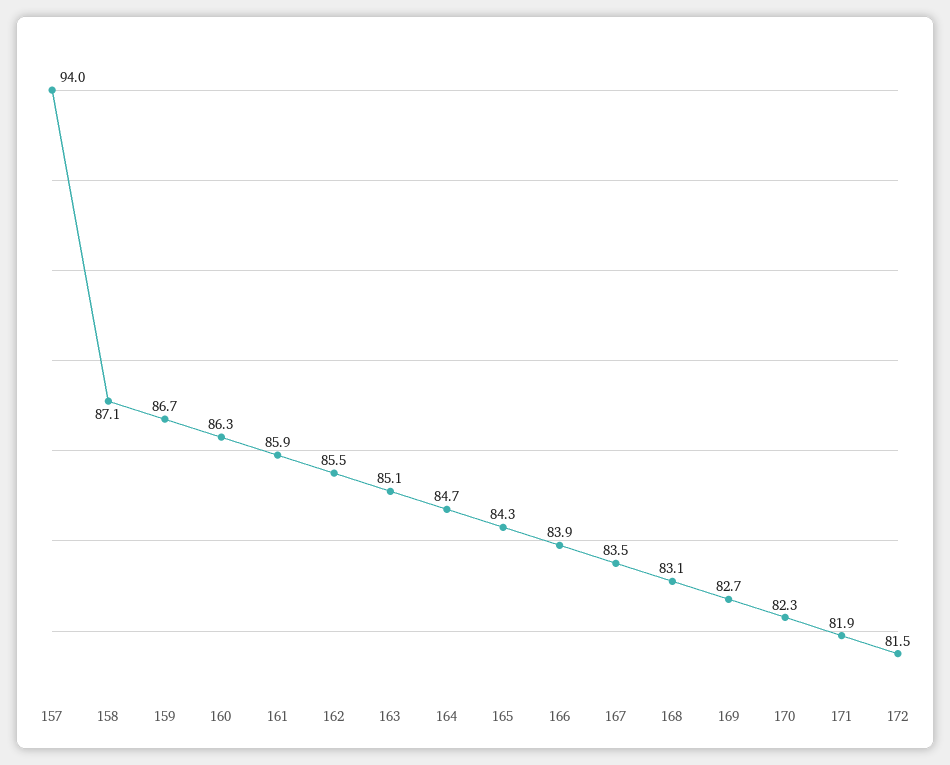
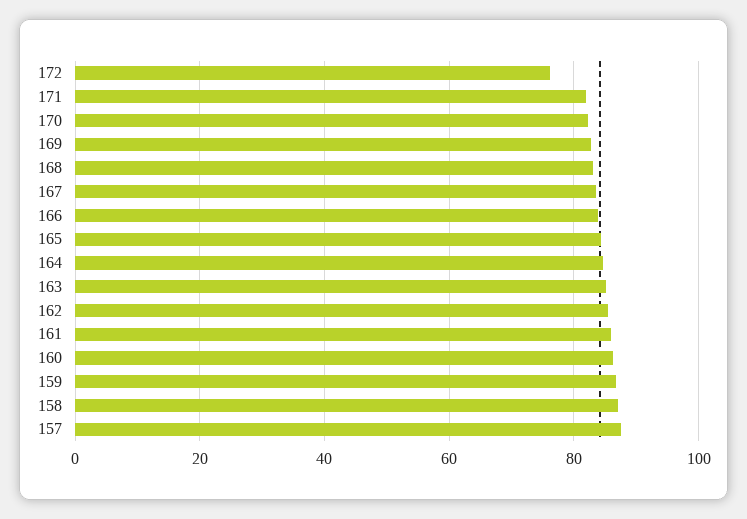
  {
-   "157": 94,
+   "157": 88,
    "158": 87.1,
    "159": 86.7,
    "160": 86.3,
    "161": 85.9,
    "162": 85.5,
    "163": 85.1,
    "164": 84.7,
    "165": 84.3,
    "166": 83.9,
    "167": 83.5,
    "168": 83.1,
    "169": 82.7,
    "170": 82.3,
    "171": 81.9,
-   "172": 81.5
+   "172": 76
  }

